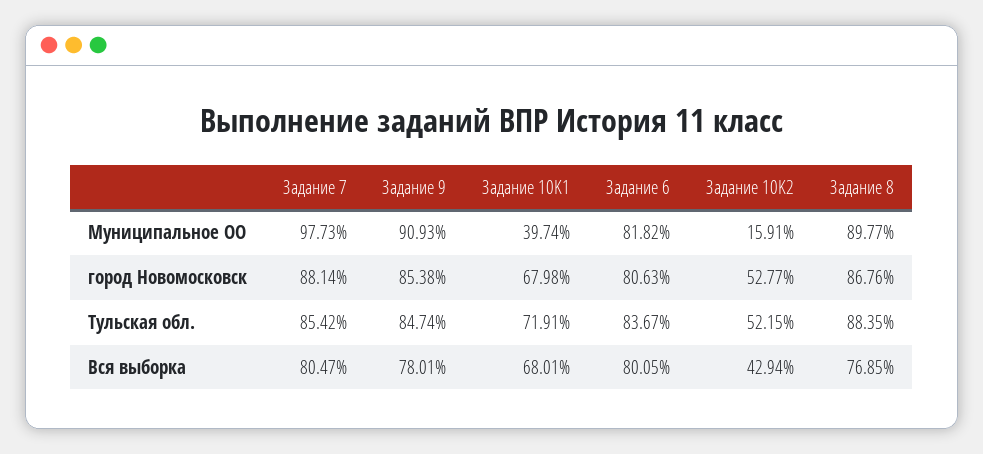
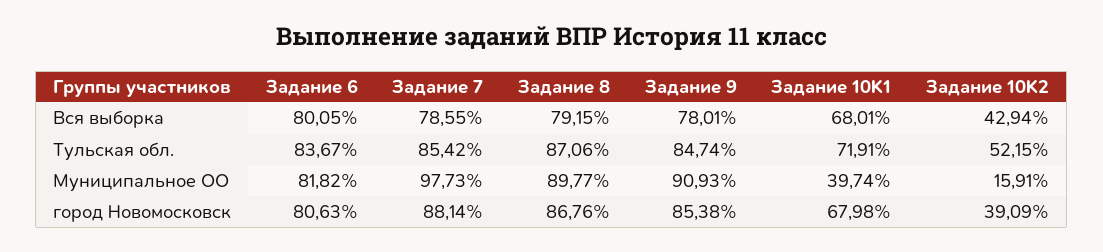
  {
    "Задание 7": {
      "Муниципальное ОО": 97.73,
      "город Новомосковск": 88.14,
      "Тульская обл.": 85.42,
-     "Вся выборка": 80.47
+     "Вся выборка": 78.55
    },
    "Задание 9": {
      "Муниципальное ОО": 90.93,
      "город Новомосковск": 85.38,
      "Тульская обл.": 84.74,
      "Вся выборка": 78.01
    },
    "Задание 10K1": {
      "Муниципальное ОО": 39.74,
      "город Новомосковск": 67.98,
      "Тульская обл.": 71.91,
      "Вся выборка": 68.01
    },
    "Задание 6": {
      "Муниципальное ОО": 81.82,
      "город Новомосковск": 80.63,
      "Тульская обл.": 83.67,
      "Вся выборка": 80.05
    },
    "Задание 10K2": {
      "Муниципальное ОО": 15.91,
-     "город Новомосковск": 52.77,
+     "город Новомосковск": 39.09,
      "Тульская обл.": 52.15,
      "Вся выборка": 42.94
    },
    "Задание 8": {
      "Муниципальное ОО": 89.77,
      "город Новомосковск": 86.76,
-     "Тульская обл.": 88.35,
+     "Тульская обл.": 87.06,
-     "Вся выборка": 76.85
+     "Вся выборка": 79.15
    }
  }

